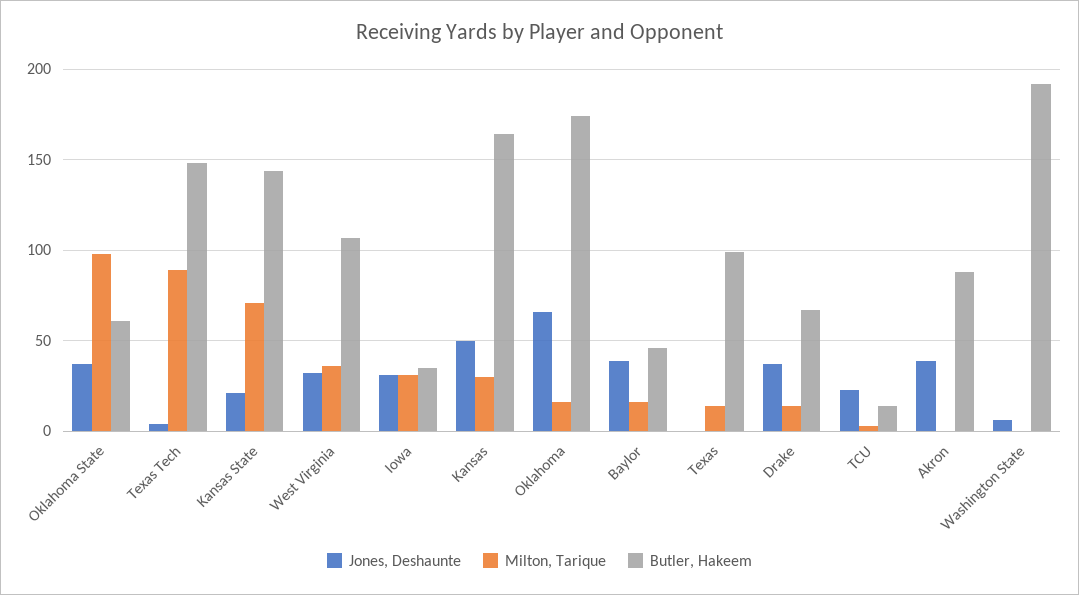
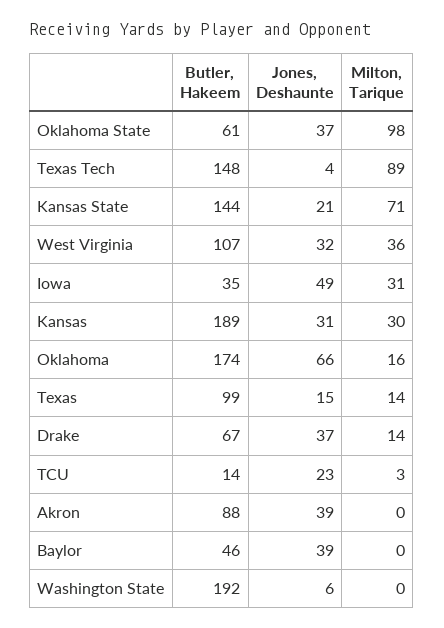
  {
    "Jones, Deshaunte": {
      "Oklahoma State": 37,
      "Texas Tech": 4,
      "Kansas State": 21,
      "West Virginia": 32,
-     "Iowa": 30,
+     "Iowa": 49,
-     "Kansas": 50,
+     "Kansas": 31,
      "Oklahoma": 66,
      "Baylor": 39,
-     "Texas": 0,
+     "Texas": 15,
      "Drake": 37,
      "TCU": 23,
      "Akron": 39,
      "Washington State": 6
    },
    "Milton, Tarique": {
      "Oklahoma State": 98,
      "Texas Tech": 89,
      "Kansas State": 71,
      "West Virginia": 36,
      "Iowa": 31,
      "Kansas": 30,
      "Oklahoma": 16,
-     "Baylor": 15,
+     "Baylor": 0,
      "Texas": 14,
      "Drake": 14,
      "TCU": 3,
      "Akron": 0,
      "Washington State": 0
    },
    "Butler, Hakeem": {
      "Oklahoma State": 61,
      "Texas Tech": 148,
      "Kansas State": 144,
      "West Virginia": 107,
      "Iowa": 35,
-     "Kansas": 165,
+     "Kansas": 189,
      "Oklahoma": 174,
      "Baylor": 46,
      "Texas": 99,
      "Drake": 67,
      "TCU": 14,
      "Akron": 88,
      "Washington State": 192
    }
  }

